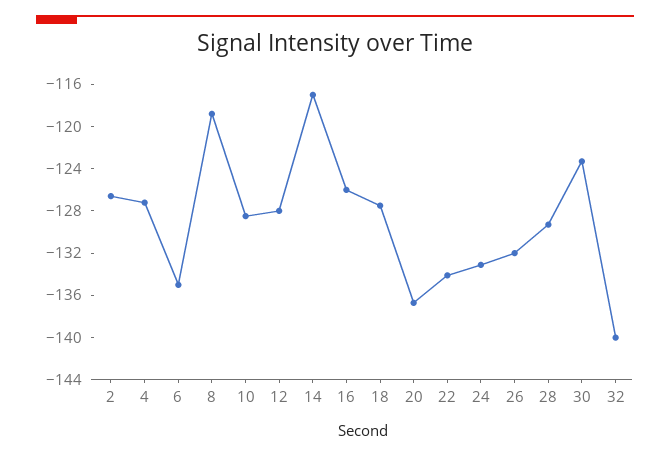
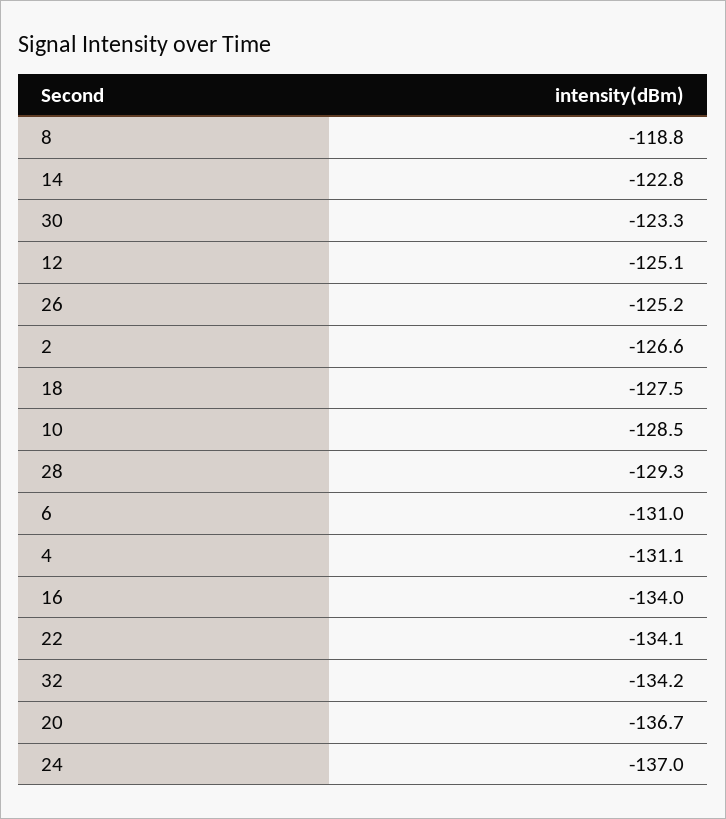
  {
    "2": -126.6,
-   "4": -127,
+   "4": -131.1,
-   "6": -135,
+   "6": -131,
    "8": -118.8,
    "10": -128.5,
-   "12": -128,
+   "12": -125.1,
-   "14": -117,
+   "14": -122.8,
-   "16": -126,
+   "16": -134,
    "18": -127.5,
    "20": -136.7,
    "22": -134.1,
-   "24": -133,
+   "24": -137,
-   "26": -132,
+   "26": -125.2,
    "28": -129.3,
    "30": -123.3,
-   "32": -140
+   "32": -134.2
  }

